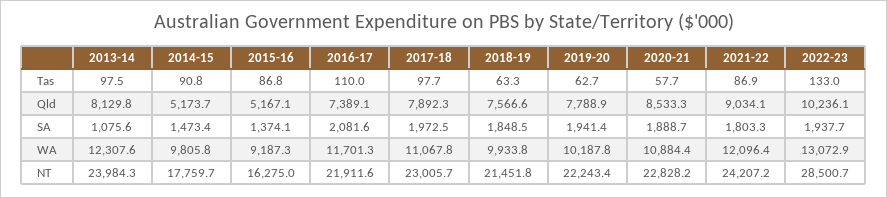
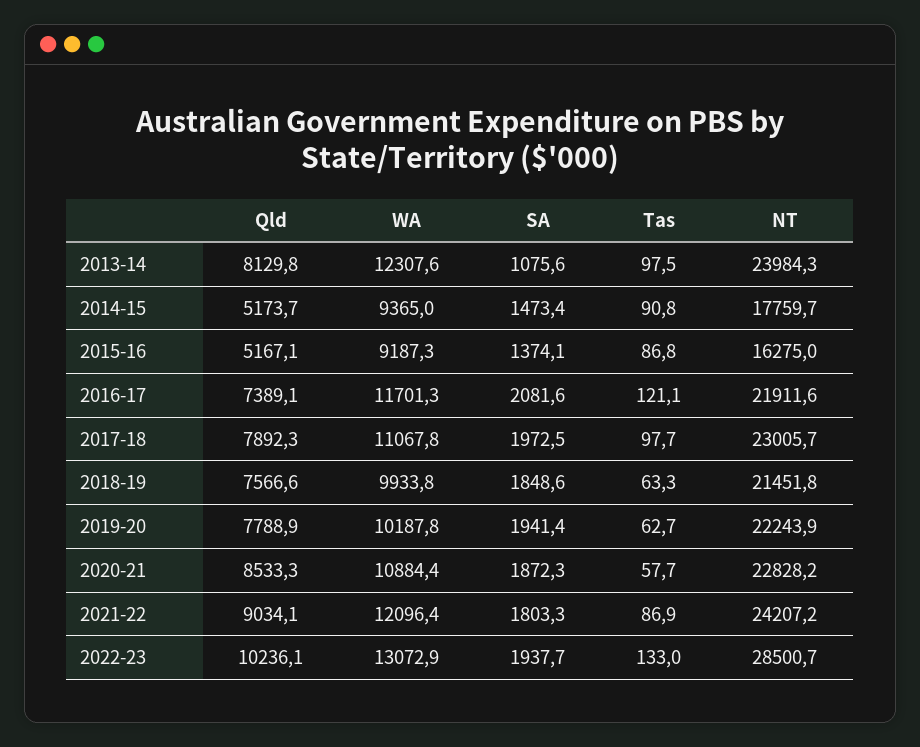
  {
    "2013-14": {
      "Tas": 97.5,
      "Qld": 8129.8,
      "SA": 1075.6,
      "WA": 12307.6,
      "NT": 23984.3
    },
    "2014-15": {
      "Tas": 90.8,
      "Qld": 5173.7,
      "SA": 1473.4,
-     "WA": 9805.8,
+     "WA": 9365,
      "NT": 17759.7
    },
    "2015-16": {
      "Tas": 86.8,
      "Qld": 5167.1,
      "SA": 1374.1,
      "WA": 9187.3,
      "NT": 16275
    },
    "2016-17": {
-     "Tas": 110,
+     "Tas": 121.1,
      "Qld": 7389.1,
      "SA": 2081.6,
      "WA": 11701.3,
      "NT": 21911.6
    },
    "2017-18": {
      "Tas": 97.7,
      "Qld": 7892.3,
      "SA": 1972.5,
      "WA": 11067.8,
      "NT": 23005.7
    },
    "2018-19": {
      "Tas": 63.3,
      "Qld": 7566.6,
-     "SA": 1848.5,
+     "SA": 1848.6,
      "WA": 9933.8,
      "NT": 21451.8
    },
    "2019-20": {
      "Tas": 62.7,
      "Qld": 7788.9,
      "SA": 1941.4,
      "WA": 10187.8,
-     "NT": 22243.4
+     "NT": 22243.9
    },
    "2020-21": {
      "Tas": 57.7,
      "Qld": 8533.3,
-     "SA": 1888.7,
+     "SA": 1872.3,
      "WA": 10884.4,
      "NT": 22828.2
    },
    "2021-22": {
      "Tas": 86.9,
      "Qld": 9034.1,
      "SA": 1803.3,
      "WA": 12096.4,
      "NT": 24207.2
    },
    "2022-23": {
      "Tas": 133,
      "Qld": 10236.1,
      "SA": 1937.7,
      "WA": 13072.9,
      "NT": 28500.7
    }
  }

